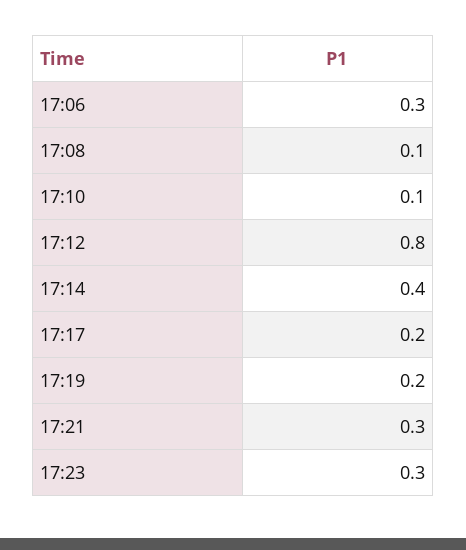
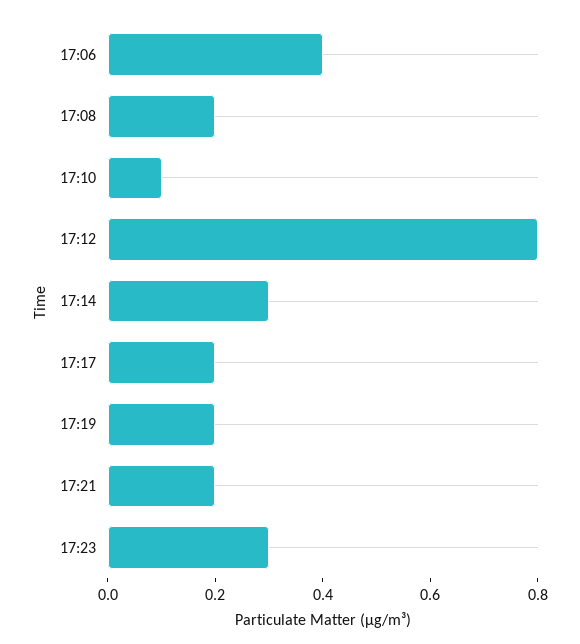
  {
-   "17:06": 0.3,
+   "17:06": 0.4,
-   "17:08": 0.1,
+   "17:08": 0.2,
    "17:10": 0.1,
    "17:12": 0.8,
-   "17:14": 0.4,
+   "17:14": 0.3,
    "17:17": 0.2,
    "17:19": 0.2,
-   "17:21": 0.3,
+   "17:21": 0.2,
    "17:23": 0.3
  }

